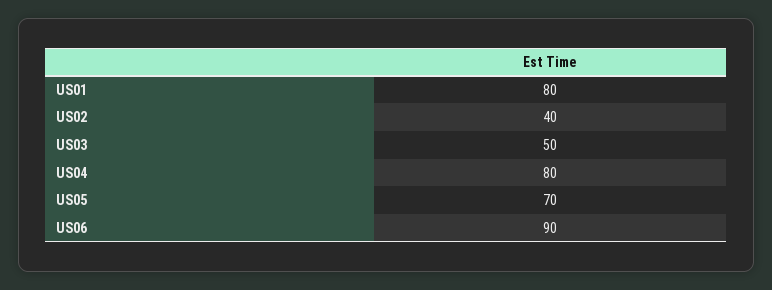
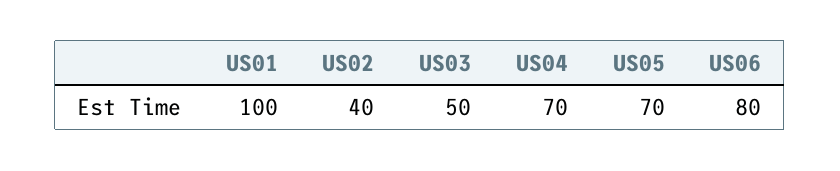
  {
-   "US01": 80,
+   "US01": 100,
    "US02": 40,
    "US03": 50,
-   "US04": 80,
+   "US04": 70,
    "US05": 70,
-   "US06": 90
+   "US06": 80
  }

